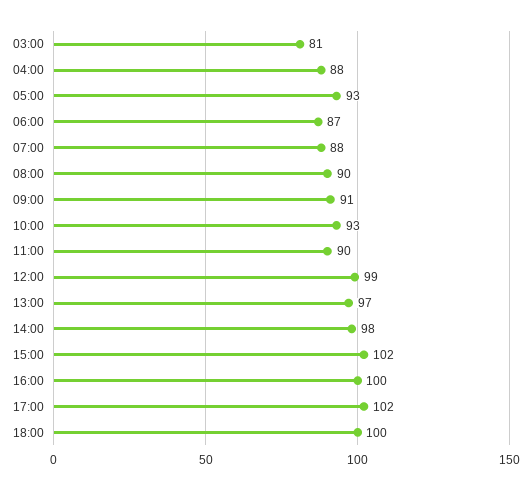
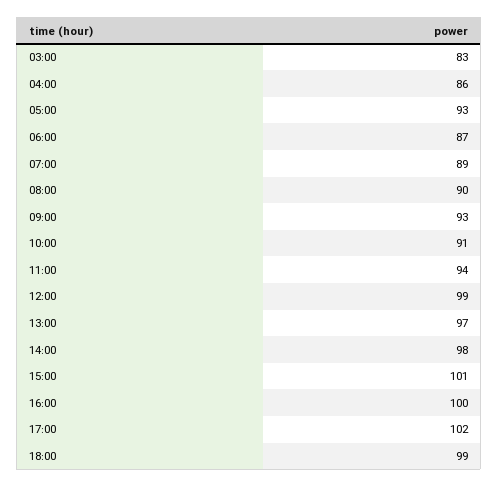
  {
-   "03:00": 81,
+   "03:00": 83,
-   "04:00": 88,
+   "04:00": 86,
    "05:00": 93,
    "06:00": 87,
-   "07:00": 88,
+   "07:00": 89,
    "08:00": 90,
-   "09:00": 91,
+   "09:00": 93,
-   "10:00": 93,
+   "10:00": 91,
-   "11:00": 90,
+   "11:00": 94,
    "12:00": 99,
    "13:00": 97,
    "14:00": 98,
-   "15:00": 102,
+   "15:00": 101,
    "16:00": 100,
    "17:00": 102,
-   "18:00": 100
+   "18:00": 99
  }

